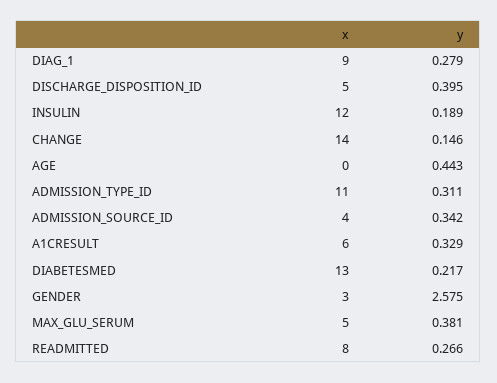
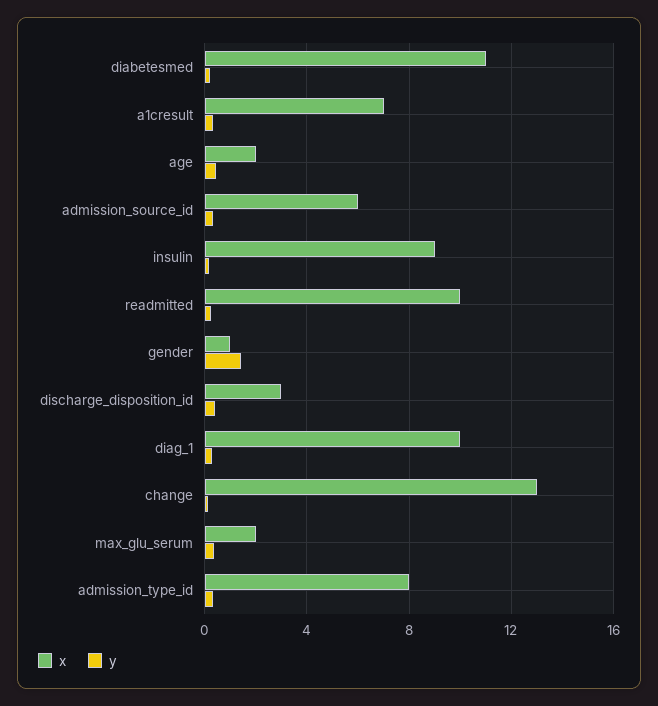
  {
    "x": {
-     "DIAG_1": 9,
+     "DIAG_1": 10,
-     "DISCHARGE_DISPOSITION_ID": 5,
+     "DISCHARGE_DISPOSITION_ID": 3,
-     "INSULIN": 12,
+     "INSULIN": 9,
-     "CHANGE": 14,
+     "CHANGE": 13,
-     "AGE": 0,
+     "AGE": 2,
-     "ADMISSION_TYPE_ID": 11,
+     "ADMISSION_TYPE_ID": 8,
-     "ADMISSION_SOURCE_ID": 4,
+     "ADMISSION_SOURCE_ID": 6,
-     "A1CRESULT": 6,
+     "A1CRESULT": 7,
-     "DIABETESMED": 13,
+     "DIABETESMED": 11,
-     "GENDER": 3,
+     "GENDER": 1,
-     "MAX_GLU_SERUM": 5,
+     "MAX_GLU_SERUM": 2,
-     "READMITTED": 8
+     "READMITTED": 10
    },
    "y": {
      "DIAG_1": 0.279,
      "DISCHARGE_DISPOSITION_ID": 0.395,
      "INSULIN": 0.189,
      "CHANGE": 0.146,
      "AGE": 0.443,
      "ADMISSION_TYPE_ID": 0.311,
      "ADMISSION_SOURCE_ID": 0.342,
      "A1CRESULT": 0.329,
      "DIABETESMED": 0.217,
-     "GENDER": 2.575,
+     "GENDER": 1.5,
      "MAX_GLU_SERUM": 0.381,
      "READMITTED": 0.266
    }
  }

